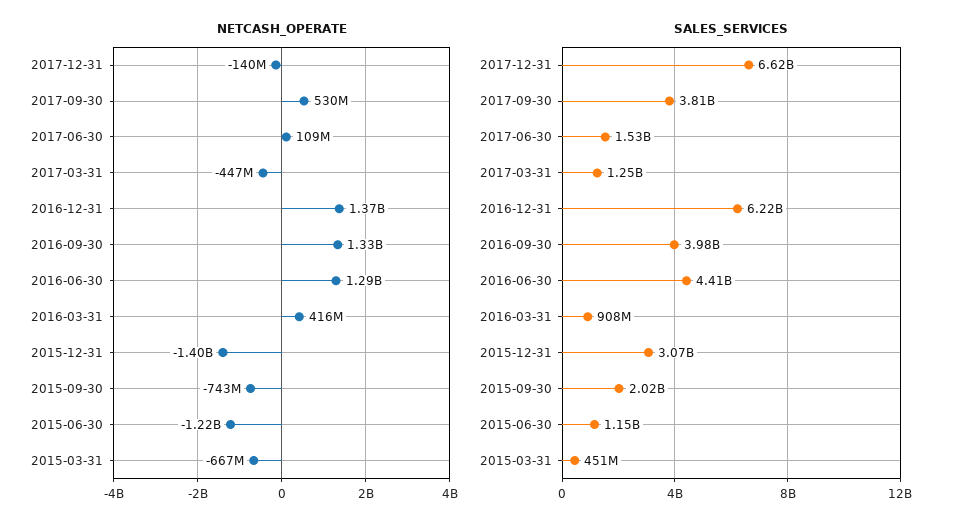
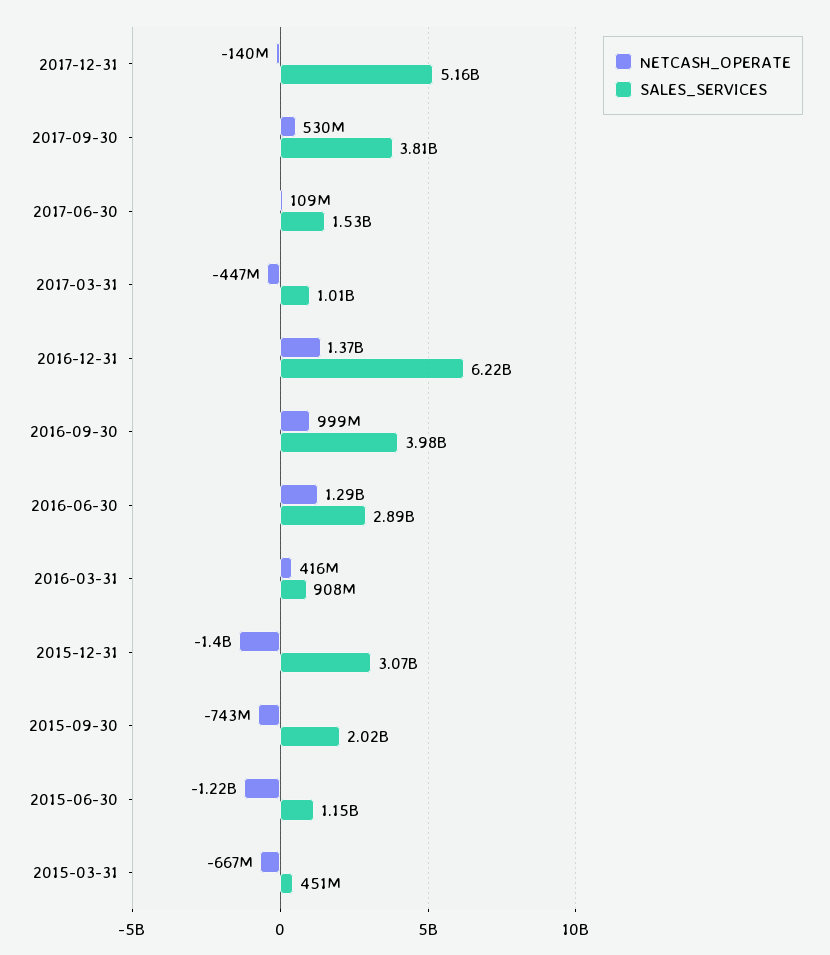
  {
    "NETCASH_OPERATE": {
      "2017-12-31": -140000000,
      "2017-09-30": 530000000,
      "2017-06-30": 109000000,
      "2017-03-31": -447000000,
      "2016-12-31": 1370000000,
-     "2016-09-30": 1330000000,
+     "2016-09-30": 999000000,
      "2016-06-30": 1290000000,
      "2016-03-31": 416000000,
      "2015-12-31": -1400000000,
      "2015-09-30": -743000000,
      "2015-06-30": -1220000000,
      "2015-03-31": -667000000
    },
    "SALES_SERVICES": {
-     "2017-12-31": 6620000000,
+     "2017-12-31": 5160000000,
      "2017-09-30": 3810000000,
      "2017-06-30": 1530000000,
-     "2017-03-31": 1250000000,
+     "2017-03-31": 1010000000,
      "2016-12-31": 6220000000,
      "2016-09-30": 3980000000,
-     "2016-06-30": 4410000000,
+     "2016-06-30": 2890000000,
      "2016-03-31": 908000000,
      "2015-12-31": 3070000000,
      "2015-09-30": 2020000000,
      "2015-06-30": 1150000000,
      "2015-03-31": 451000000
    }
  }

